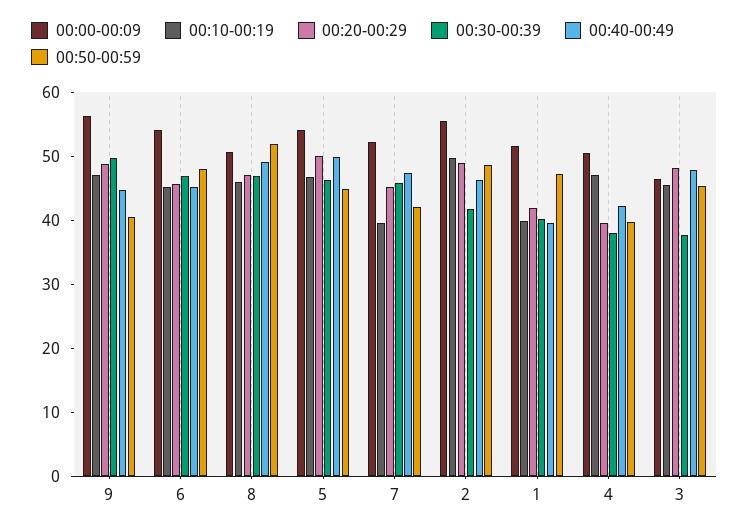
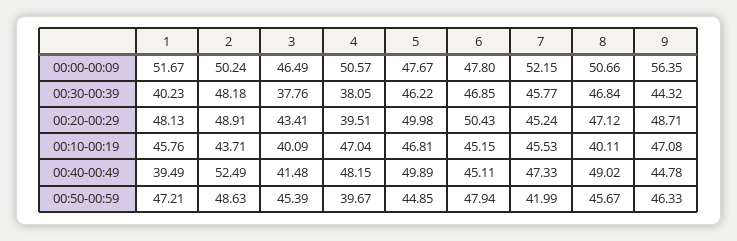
  {
    "00:00-00:09": {
      "9": 56.35,
-     "6": 54,
+     "6": 47.8,
      "8": 50.66,
-     "5": 54,
+     "5": 47.67,
      "7": 52.15,
-     "2": 56,
+     "2": 50.24,
      "1": 51.67,
      "4": 50.57,
      "3": 46.49
    },
    "00:10-00:19": {
      "9": 47.08,
      "6": 45.15,
-     "8": 46,
+     "8": 40.11,
      "5": 46.81,
-     "7": 40,
+     "7": 45.53,
-     "2": 50,
+     "2": 43.71,
-     "1": 40,
+     "1": 45.76,
      "4": 47.04,
-     "3": 46
+     "3": 40.09
    },
    "00:20-00:29": {
      "9": 48.71,
-     "6": 46,
+     "6": 50.43,
      "8": 47.12,
      "5": 49.98,
      "7": 45.24,
      "2": 48.91,
-     "1": 42,
+     "1": 48.13,
      "4": 39.51,
-     "3": 48
+     "3": 43.41
    },
    "00:30-00:39": {
-     "9": 50,
+     "9": 44.32,
      "6": 46.85,
      "8": 46.84,
      "5": 46.22,
      "7": 45.77,
-     "2": 42,
+     "2": 48.18,
      "1": 40.23,
      "4": 38.05,
      "3": 37.76
    },
    "00:40-00:49": {
      "9": 44.78,
      "6": 45.11,
      "8": 49.02,
      "5": 49.89,
      "7": 47.33,
-     "2": 46,
+     "2": 52.49,
      "1": 39.49,
-     "4": 42,
+     "4": 48.15,
-     "3": 48
+     "3": 41.48
    },
    "00:50-00:59": {
-     "9": 40,
+     "9": 46.33,
      "6": 47.94,
-     "8": 52,
+     "8": 45.67,
      "5": 44.85,
      "7": 41.99,
      "2": 48.63,
      "1": 47.21,
      "4": 39.67,
      "3": 45.39
    }
  }

